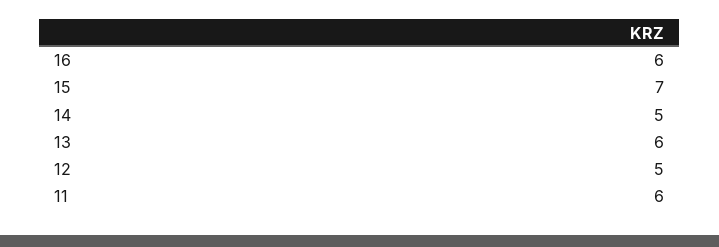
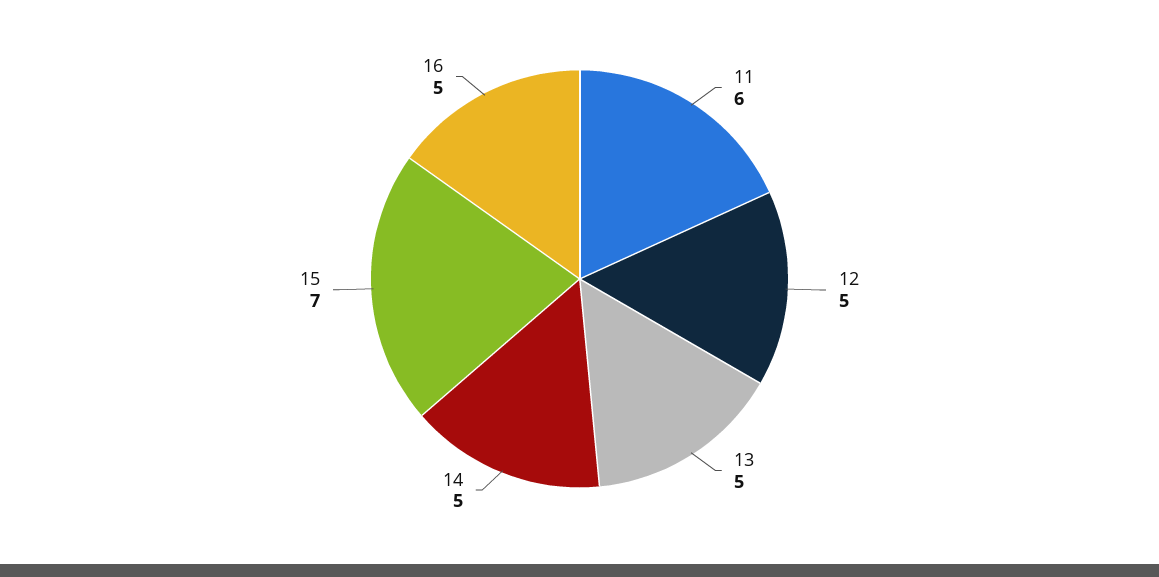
  {
-   "16": 6,
+   "16": 5,
    "15": 7,
    "14": 5,
-   "13": 6,
+   "13": 5,
    "12": 5,
    "11": 6
  }

